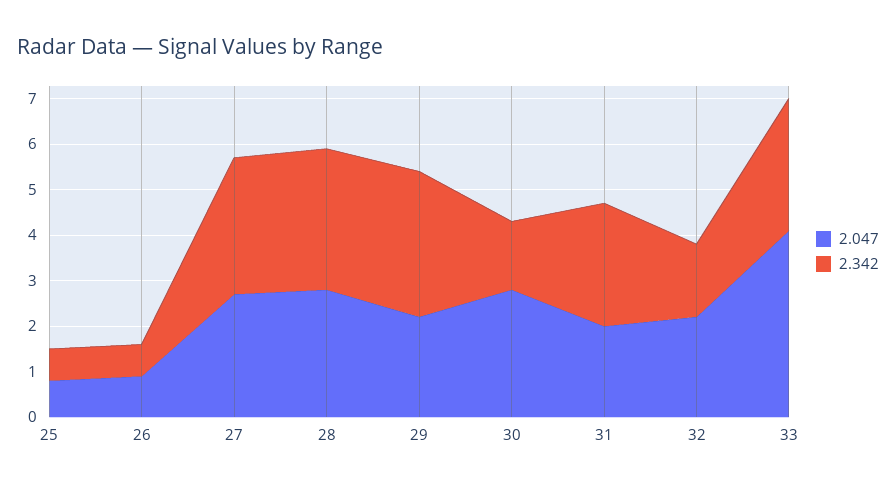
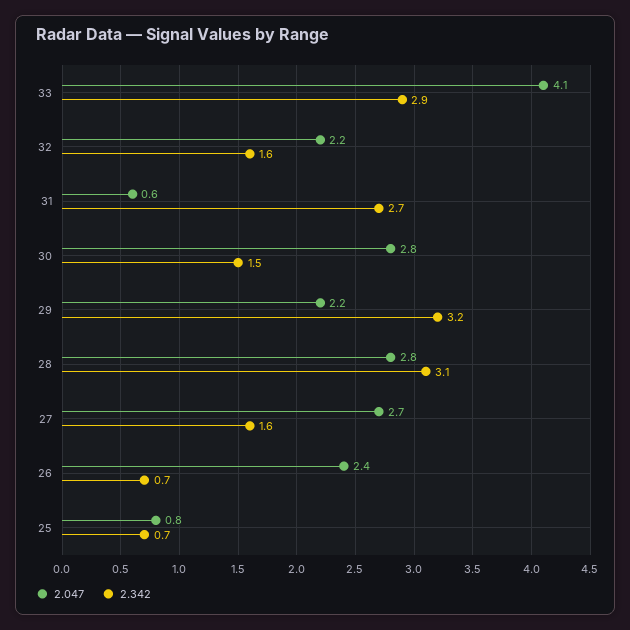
  {
    "2.047": {
      "25": 0.8,
-     "26": 1,
+     "26": 2.4,
      "27": 2.7,
      "28": 2.8,
      "29": 2.2,
      "30": 2.8,
-     "31": 2,
+     "31": 0.6,
      "32": 2.2,
      "33": 4.1
    },
    "2.342": {
      "25": 0.7,
      "26": 0.7,
-     "27": 3,
+     "27": 1.6,
      "28": 3.1,
      "29": 3.2,
      "30": 1.5,
      "31": 2.7,
      "32": 1.6,
      "33": 2.9
    }
  }

